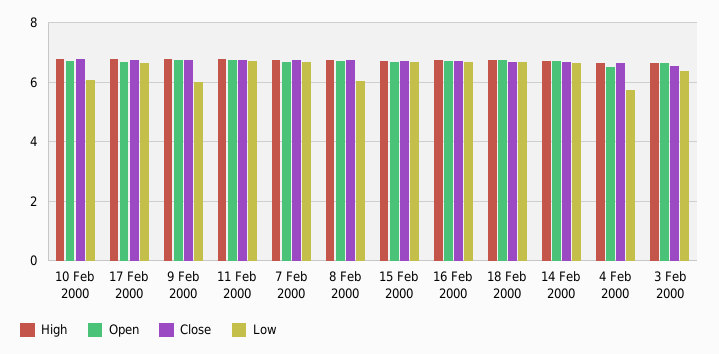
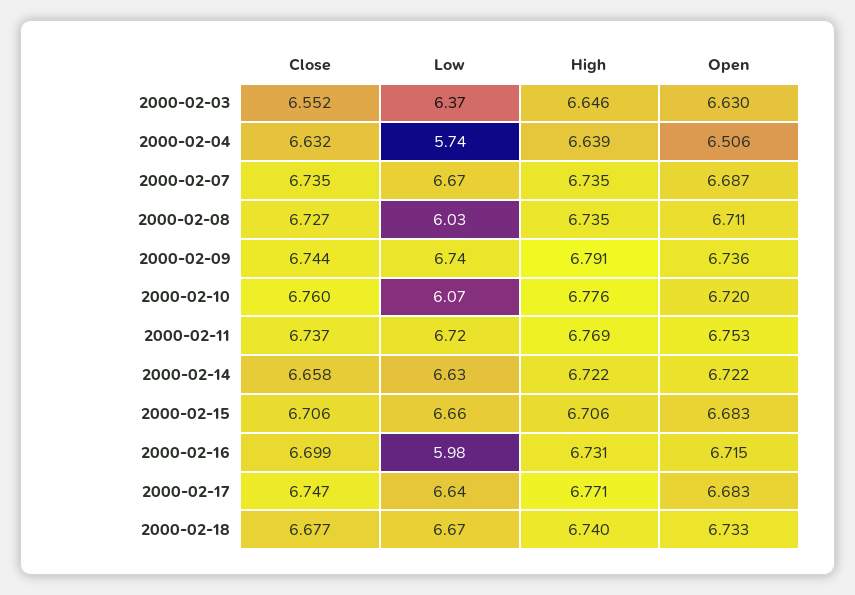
  {
    "High": {
      "10 Feb 2000": 6.776,
      "17 Feb 2000": 6.771,
      "9 Feb 2000": 6.791,
      "11 Feb 2000": 6.769,
      "7 Feb 2000": 6.735,
      "8 Feb 2000": 6.735,
      "15 Feb 2000": 6.706,
      "16 Feb 2000": 6.731,
      "18 Feb 2000": 6.74,
      "14 Feb 2000": 6.722,
      "4 Feb 2000": 6.639,
      "3 Feb 2000": 6.646
    },
    "Open": {
      "10 Feb 2000": 6.72,
      "17 Feb 2000": 6.683,
      "9 Feb 2000": 6.736,
      "11 Feb 2000": 6.753,
      "7 Feb 2000": 6.687,
      "8 Feb 2000": 6.711,
      "15 Feb 2000": 6.683,
      "16 Feb 2000": 6.715,
      "18 Feb 2000": 6.733,
      "14 Feb 2000": 6.722,
      "4 Feb 2000": 6.506,
      "3 Feb 2000": 6.63
    },
    "Close": {
      "10 Feb 2000": 6.76,
      "17 Feb 2000": 6.747,
      "9 Feb 2000": 6.744,
      "11 Feb 2000": 6.737,
      "7 Feb 2000": 6.735,
      "8 Feb 2000": 6.727,
      "15 Feb 2000": 6.706,
      "16 Feb 2000": 6.699,
      "18 Feb 2000": 6.677,
      "14 Feb 2000": 6.658,
      "4 Feb 2000": 6.632,
      "3 Feb 2000": 6.552
    },
    "Low": {
      "10 Feb 2000": 6.07,
      "17 Feb 2000": 6.64,
-     "9 Feb 2000": 6,
+     "9 Feb 2000": 6.74,
      "11 Feb 2000": 6.72,
      "7 Feb 2000": 6.67,
      "8 Feb 2000": 6.03,
      "15 Feb 2000": 6.66,
-     "16 Feb 2000": 6.75,
+     "16 Feb 2000": 5.98,
      "18 Feb 2000": 6.67,
      "14 Feb 2000": 6.63,
      "4 Feb 2000": 5.74,
      "3 Feb 2000": 6.37
    }
  }

